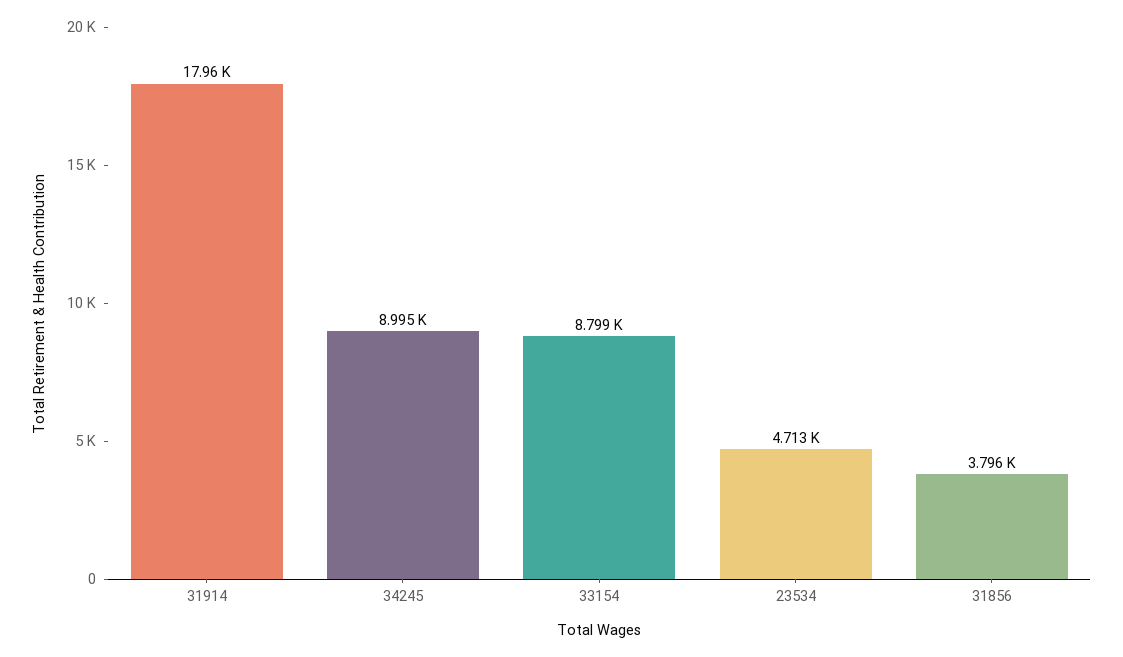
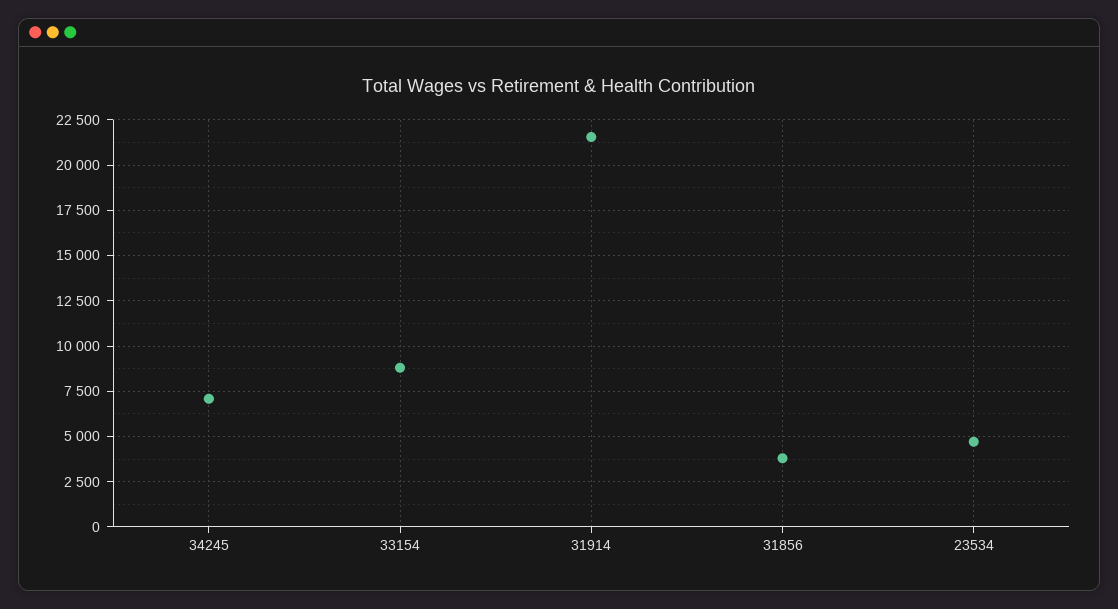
  {
-   "31914": 17960,
+   "31914": 21500,
-   "34245": 8995,
+   "34245": 7000,
    "33154": 8799,
    "23534": 4713,
    "31856": 3796
  }

